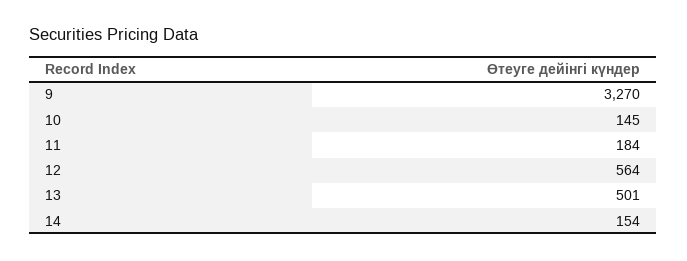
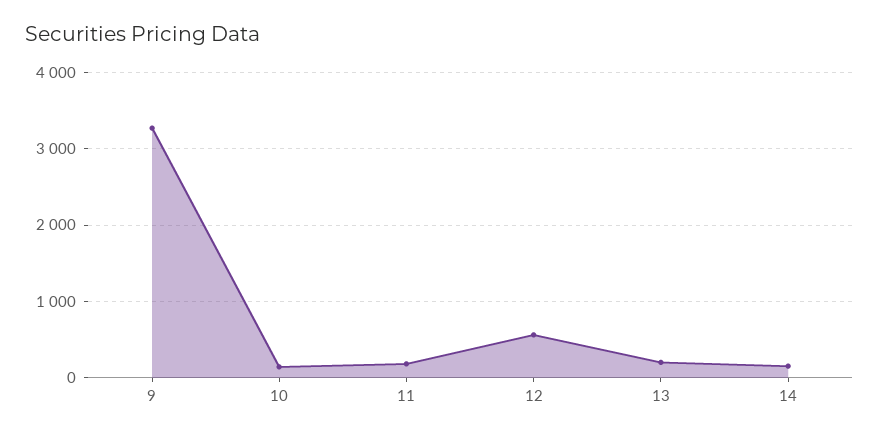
  {
    "9": 3270,
    "10": 145,
    "11": 184,
    "12": 564,
-   "13": 501,
+   "13": 200,
    "14": 154
  }

